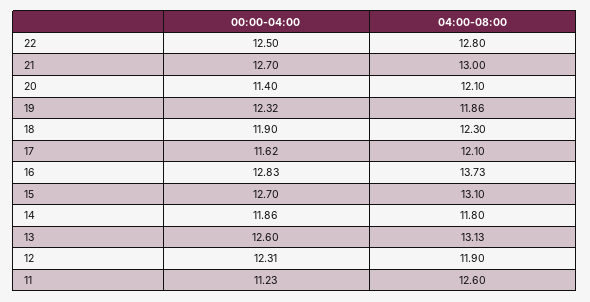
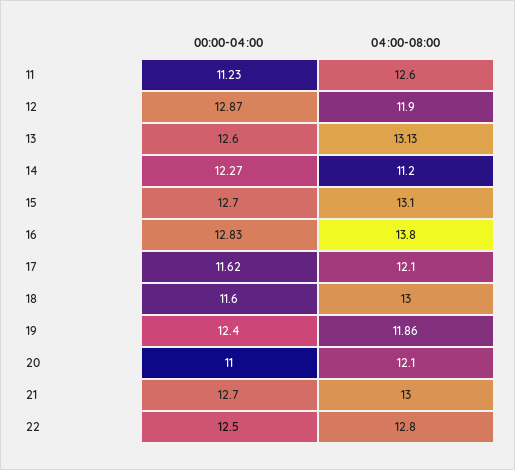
  {
    "00:00-04:00": {
      "22": 12.5,
      "21": 12.7,
-     "20": 11.4,
+     "20": 11,
-     "19": 12.32,
+     "19": 12.4,
-     "18": 11.9,
+     "18": 11.6,
      "17": 11.62,
      "16": 12.83,
      "15": 12.7,
-     "14": 11.86,
+     "14": 12.27,
      "13": 12.6,
-     "12": 12.31,
+     "12": 12.87,
      "11": 11.23
    },
    "04:00-08:00": {
      "22": 12.8,
      "21": 13,
      "20": 12.1,
      "19": 11.86,
-     "18": 12.3,
+     "18": 13,
      "17": 12.1,
-     "16": 13.73,
+     "16": 13.8,
      "15": 13.1,
-     "14": 11.8,
+     "14": 11.2,
      "13": 13.13,
      "12": 11.9,
      "11": 12.6
    }
  }

